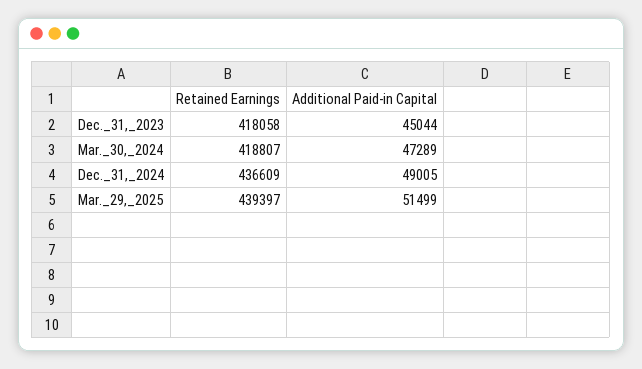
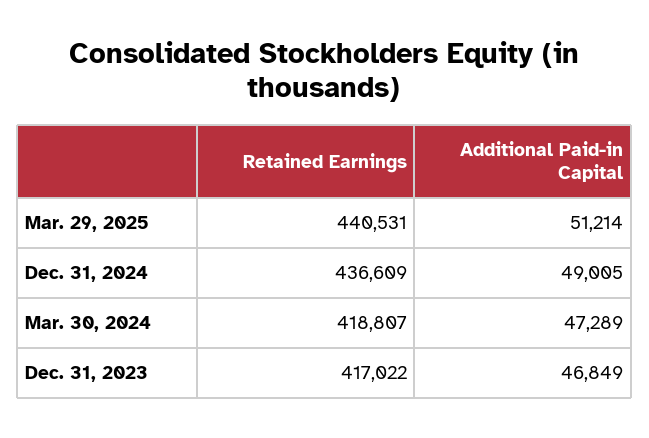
  {
    "Retained Earnings": {
-     "Dec._31,_2023": 418058,
+     "Dec._31,_2023": 417022,
      "Mar._30,_2024": 418807,
      "Dec._31,_2024": 436609,
-     "Mar._29,_2025": 439397
+     "Mar._29,_2025": 440531
    },
    "Additional Paid-in Capital": {
-     "Dec._31,_2023": 45044,
+     "Dec._31,_2023": 46849,
      "Mar._30,_2024": 47289,
      "Dec._31,_2024": 49005,
-     "Mar._29,_2025": 51499
+     "Mar._29,_2025": 51214
    }
  }

